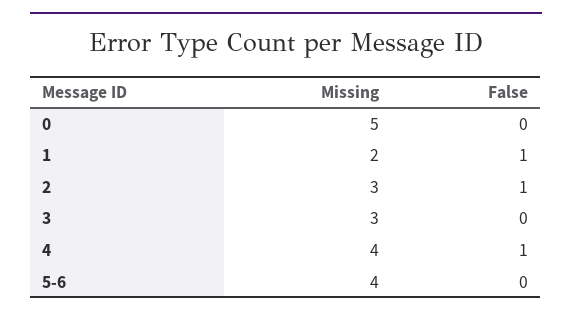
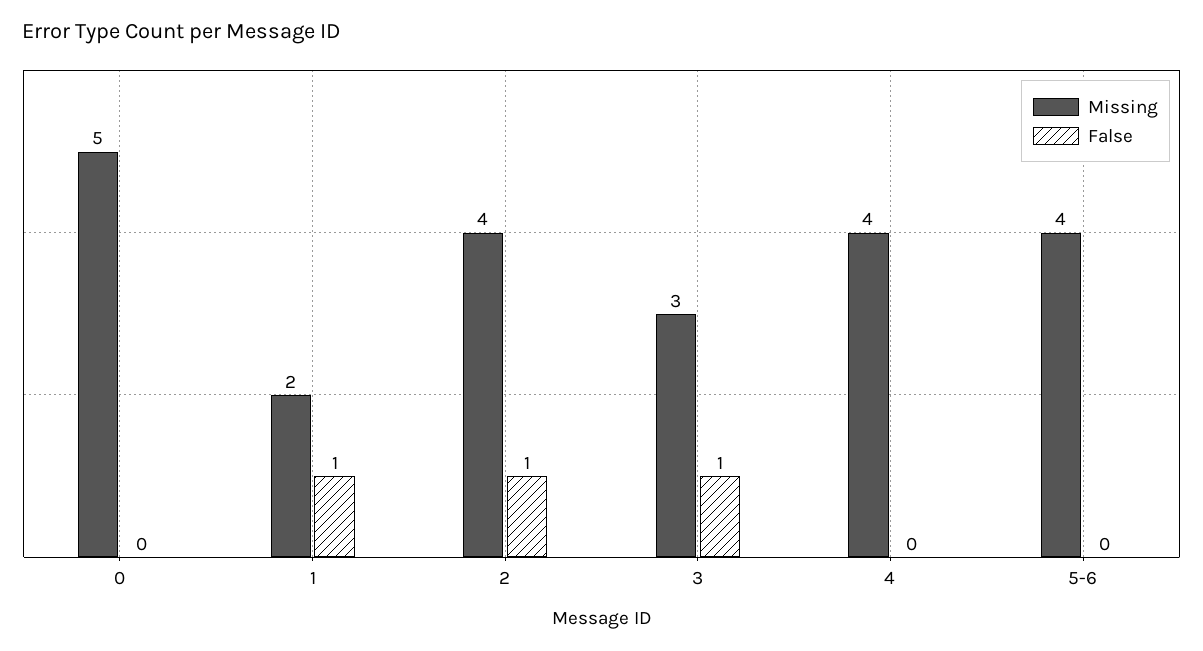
  {
    "Missing": {
      "0": 5,
      "1": 2,
-     "2": 3,
+     "2": 4,
      "3": 3,
      "4": 4,
      "5-6": 4
    },
    "False": {
      "0": 0,
      "1": 1,
      "2": 1,
-     "3": 0,
+     "3": 1,
-     "4": 1,
+     "4": 0,
      "5-6": 0
    }
  }

